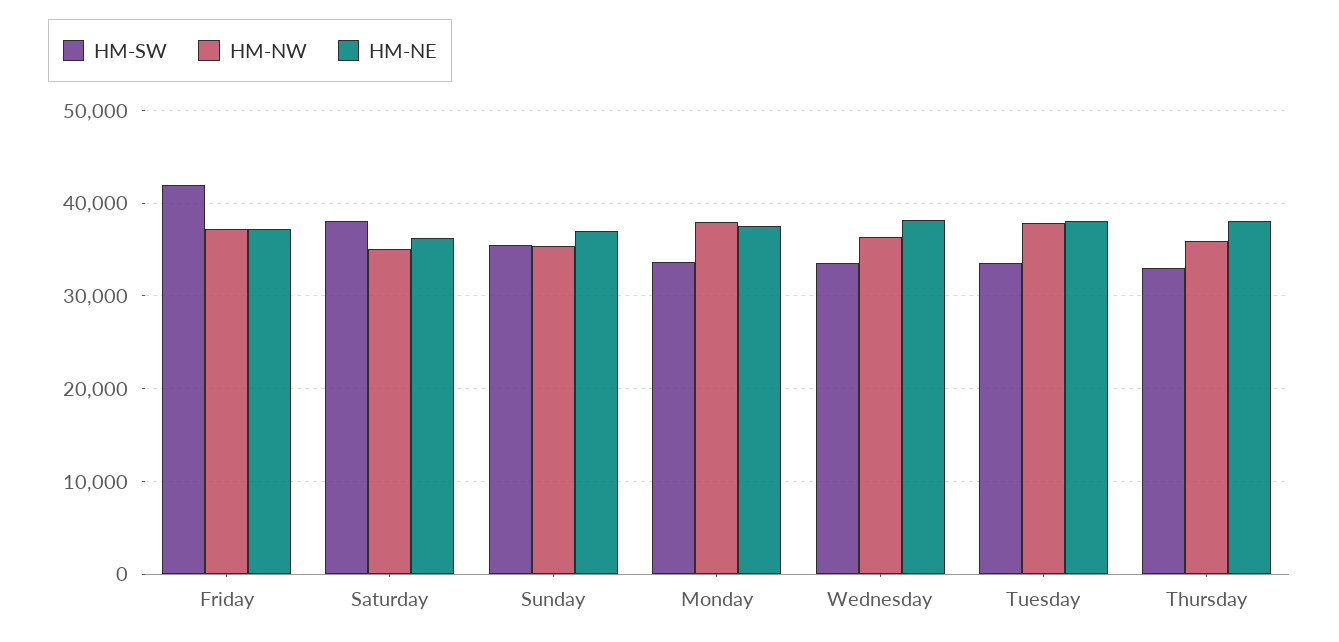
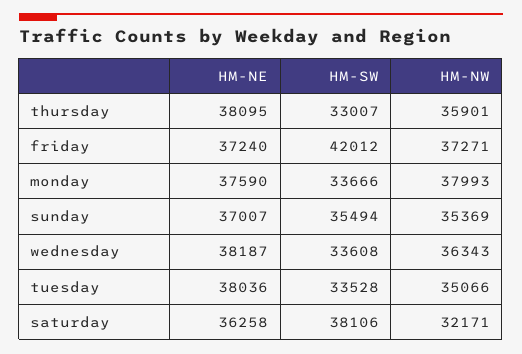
  {
    "HM-SW": {
      "Friday": 42012,
      "Saturday": 38106,
      "Sunday": 35494,
      "Monday": 33666,
      "Wednesday": 33608,
      "Tuesday": 33528,
      "Thursday": 33007
    },
    "HM-NW": {
      "Friday": 37271,
-     "Saturday": 35000,
+     "Saturday": 32171,
      "Sunday": 35369,
      "Monday": 37993,
      "Wednesday": 36343,
-     "Tuesday": 38000,
+     "Tuesday": 35066,
      "Thursday": 35901
    },
    "HM-NE": {
      "Friday": 37240,
      "Saturday": 36258,
      "Sunday": 37007,
      "Monday": 37590,
      "Wednesday": 38187,
      "Tuesday": 38036,
      "Thursday": 38095
    }
  }

